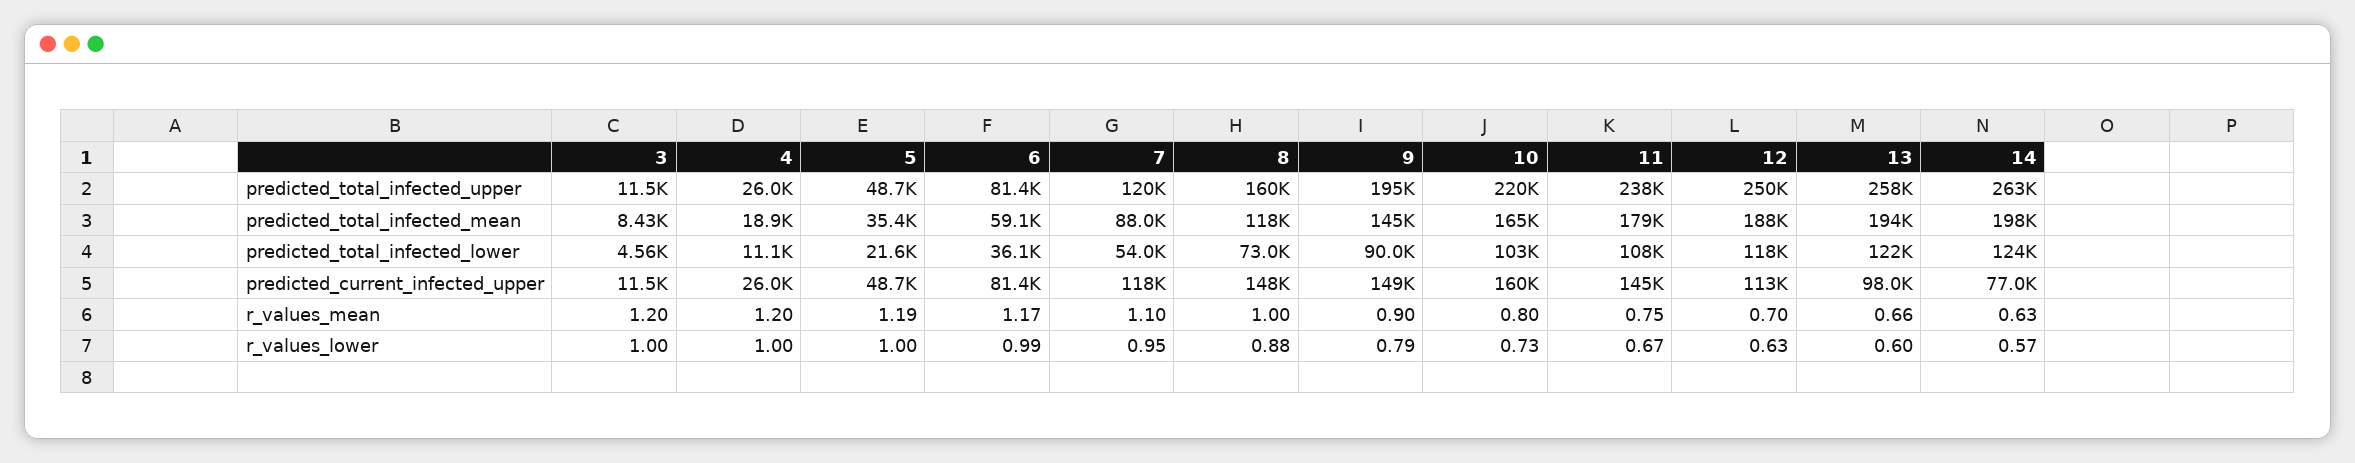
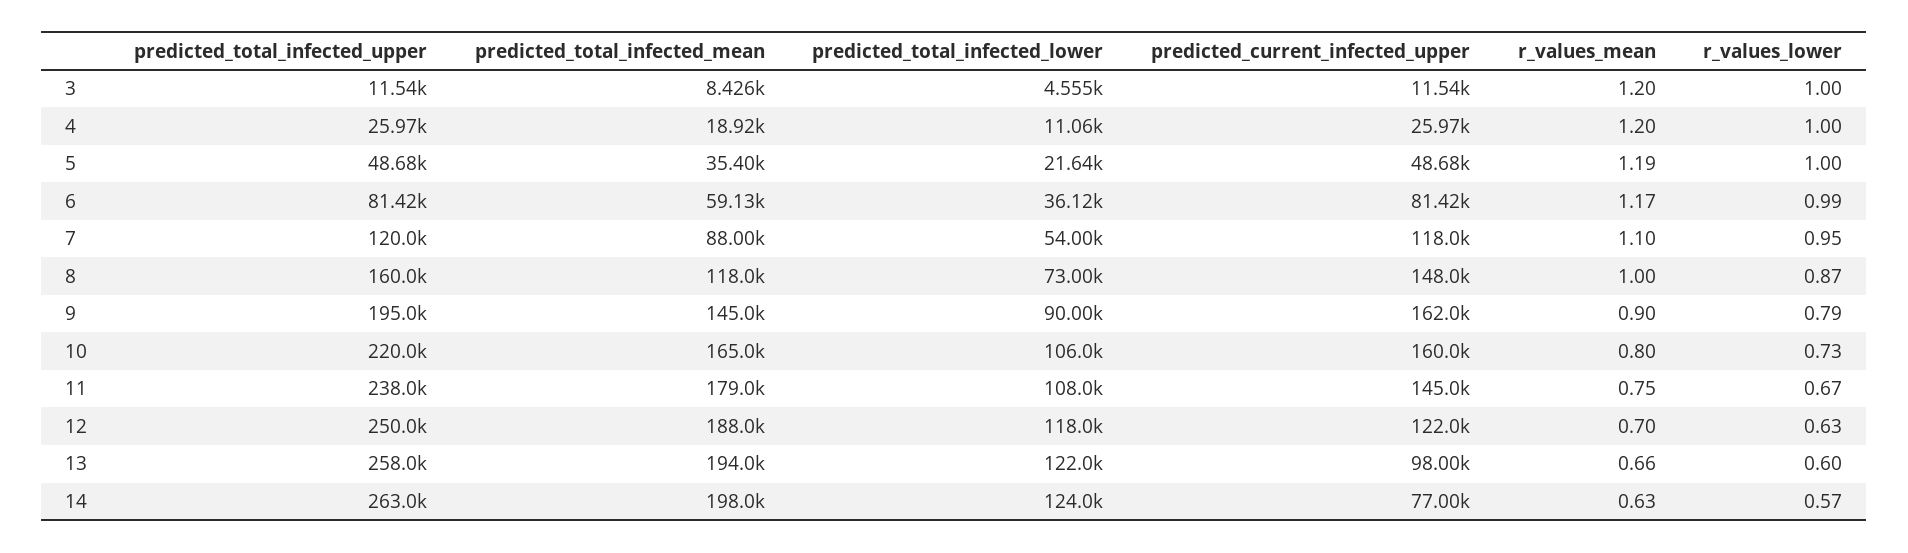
  {
    "3": {
      "predicted_total_infected_upper": 11540,
      "predicted_total_infected_mean": 8426,
      "predicted_total_infected_lower": 4555,
      "predicted_current_infected_upper": 11540,
      "r_values_mean": 1.2,
      "r_values_lower": 1
    },
    "4": {
      "predicted_total_infected_upper": 25970,
      "predicted_total_infected_mean": 18920,
      "predicted_total_infected_lower": 11060,
      "predicted_current_infected_upper": 25970,
      "r_values_mean": 1.2,
      "r_values_lower": 1
    },
    "5": {
      "predicted_total_infected_upper": 48680,
      "predicted_total_infected_mean": 35400,
      "predicted_total_infected_lower": 21640,
      "predicted_current_infected_upper": 48680,
      "r_values_mean": 1.19,
      "r_values_lower": 1
    },
    "6": {
      "predicted_total_infected_upper": 81420,
      "predicted_total_infected_mean": 59130,
      "predicted_total_infected_lower": 36120,
      "predicted_current_infected_upper": 81420,
      "r_values_mean": 1.17,
      "r_values_lower": 0.99
    },
    "7": {
      "predicted_total_infected_upper": 120000,
      "predicted_total_infected_mean": 88000,
      "predicted_total_infected_lower": 54000,
      "predicted_current_infected_upper": 118000,
      "r_values_mean": 1.1,
      "r_values_lower": 0.95
    },
    "8": {
      "predicted_total_infected_upper": 160000,
      "predicted_total_infected_mean": 118000,
      "predicted_total_infected_lower": 73000,
      "predicted_current_infected_upper": 148000,
      "r_values_mean": 1,
-     "r_values_lower": 0.88
+     "r_values_lower": 0.87
    },
    "9": {
      "predicted_total_infected_upper": 195000,
      "predicted_total_infected_mean": 145000,
      "predicted_total_infected_lower": 90000,
-     "predicted_current_infected_upper": 149000,
+     "predicted_current_infected_upper": 162000,
      "r_values_mean": 0.9,
      "r_values_lower": 0.79
    },
    "10": {
      "predicted_total_infected_upper": 220000,
      "predicted_total_infected_mean": 165000,
-     "predicted_total_infected_lower": 103000,
+     "predicted_total_infected_lower": 106000,
      "predicted_current_infected_upper": 160000,
      "r_values_mean": 0.8,
      "r_values_lower": 0.73
    },
    "11": {
      "predicted_total_infected_upper": 238000,
      "predicted_total_infected_mean": 179000,
      "predicted_total_infected_lower": 108000,
      "predicted_current_infected_upper": 145000,
      "r_values_mean": 0.75,
      "r_values_lower": 0.67
    },
    "12": {
      "predicted_total_infected_upper": 250000,
      "predicted_total_infected_mean": 188000,
      "predicted_total_infected_lower": 118000,
-     "predicted_current_infected_upper": 113000,
+     "predicted_current_infected_upper": 122000,
      "r_values_mean": 0.7,
      "r_values_lower": 0.63
    },
    "13": {
      "predicted_total_infected_upper": 258000,
      "predicted_total_infected_mean": 194000,
      "predicted_total_infected_lower": 122000,
      "predicted_current_infected_upper": 98000,
      "r_values_mean": 0.66,
      "r_values_lower": 0.6
    },
    "14": {
      "predicted_total_infected_upper": 263000,
      "predicted_total_infected_mean": 198000,
      "predicted_total_infected_lower": 124000,
      "predicted_current_infected_upper": 77000,
      "r_values_mean": 0.63,
      "r_values_lower": 0.57
    }
  }

